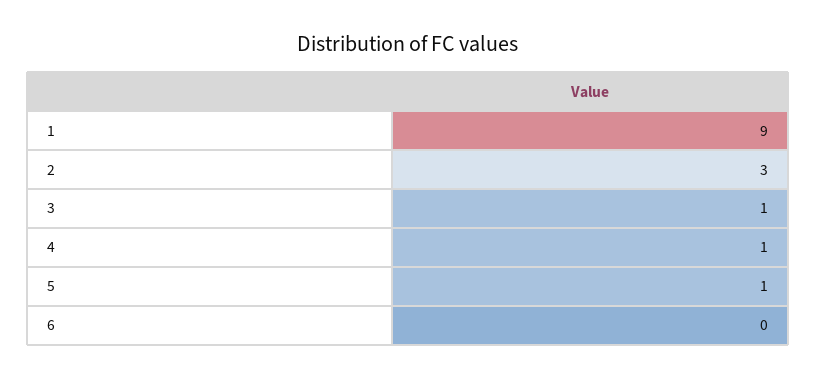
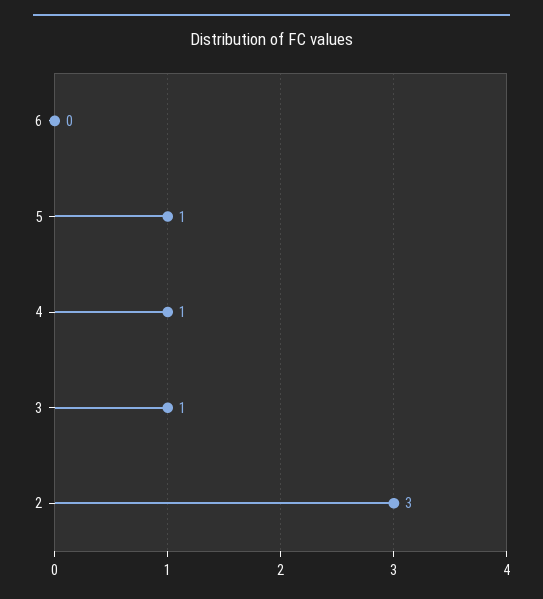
  {
-   "1": 9,
    "2": 3,
    "3": 1,
    "4": 1,
    "5": 1,
    "6": 0
  }

